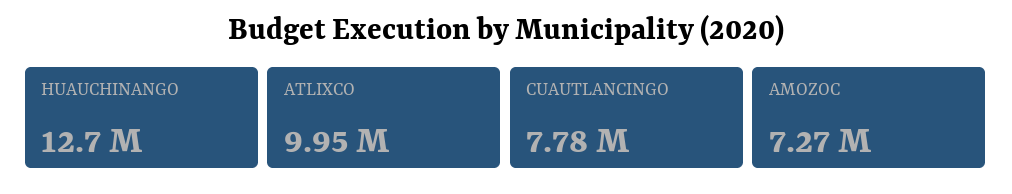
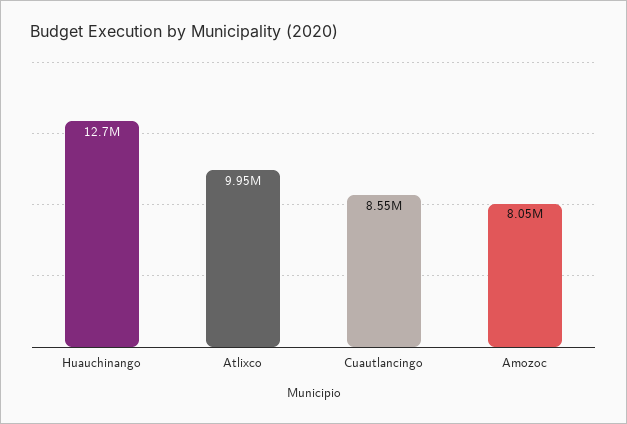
  {
    "HUAUCHINANGO": 12700000,
    "ATLIXCO": 9950000,
-   "CUAUTLANCINGO": 7780000,
+   "CUAUTLANCINGO": 8550000,
-   "AMOZOC": 7270000
+   "AMOZOC": 8050000
  }

